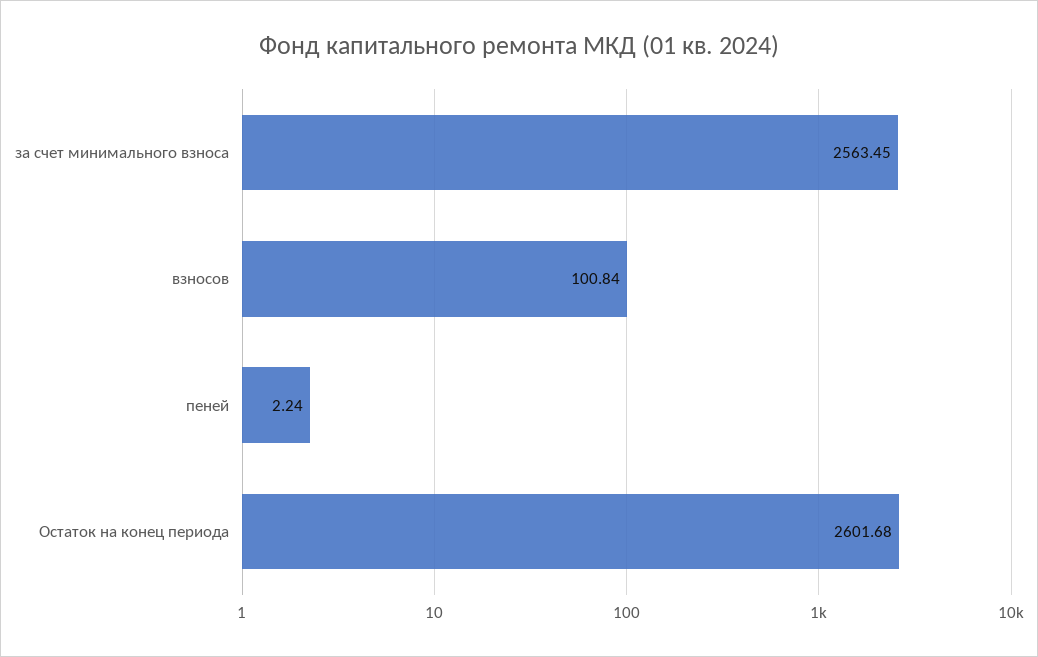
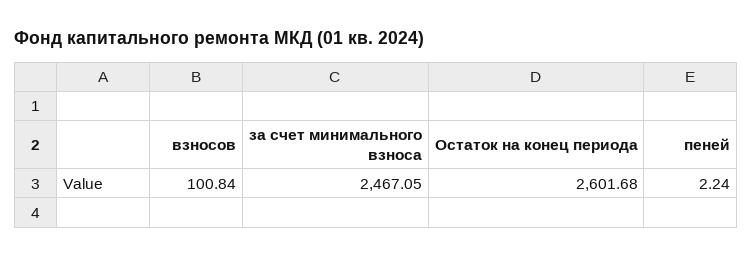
  {
-   "за счет минимального взноса": 2563.45,
+   "за счет минимального взноса": 2467.05,
    "взносов": 100.84,
    "пеней": 2.24,
    "Остаток на конец периода": 2601.68
  }

